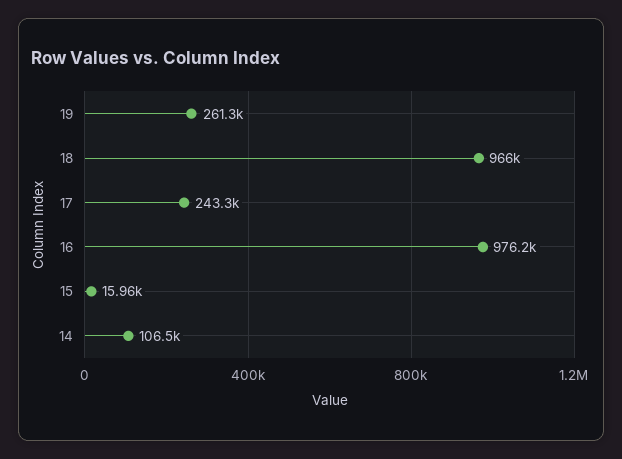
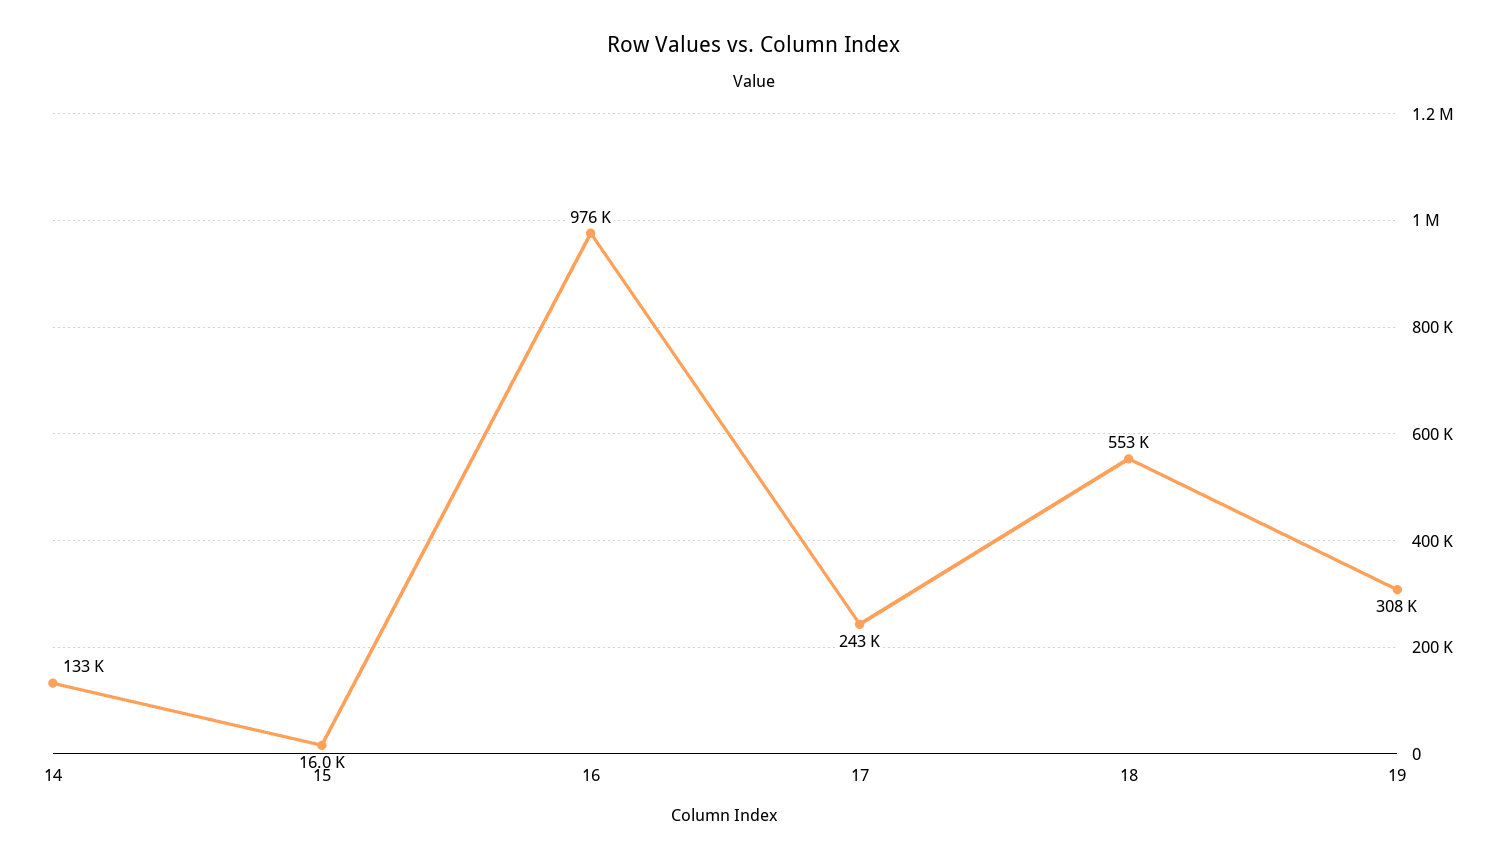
  {
-   "19": 261300,
+   "19": 308000,
-   "18": 966000,
+   "18": 553000,
    "17": 243300,
    "16": 976200,
    "15": 15960,
-   "14": 106500
+   "14": 133000
  }

